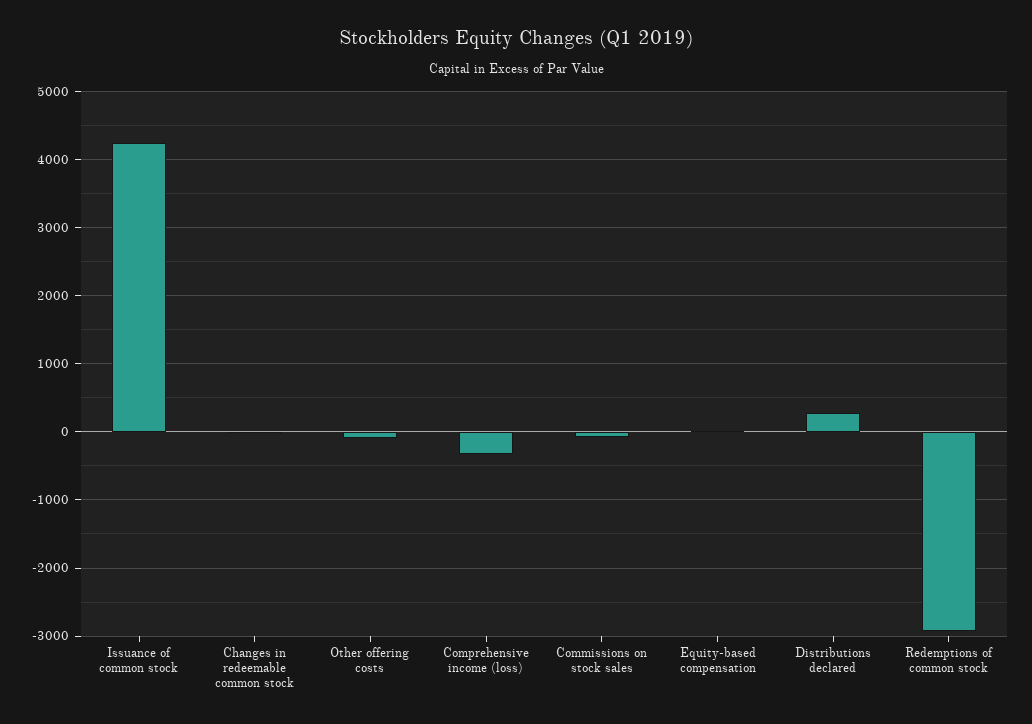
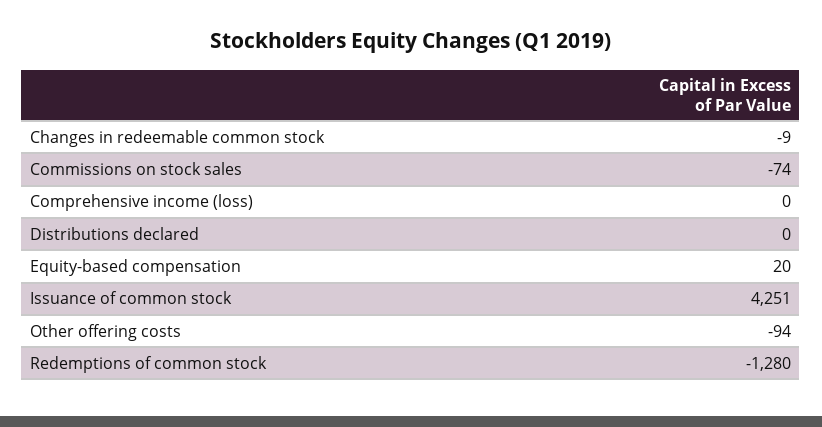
  {
    "Issuance of common stock": 4251,
    "Changes in redeemable common stock": -9,
    "Other offering costs": -94,
-   "Comprehensive income (loss)": -300,
+   "Comprehensive income (loss)": 0,
    "Commissions on stock sales": -74,
    "Equity-based compensation": 20,
-   "Distributions declared": 300,
+   "Distributions declared": 0,
-   "Redemptions of common stock": -2900
+   "Redemptions of common stock": -1280
  }

